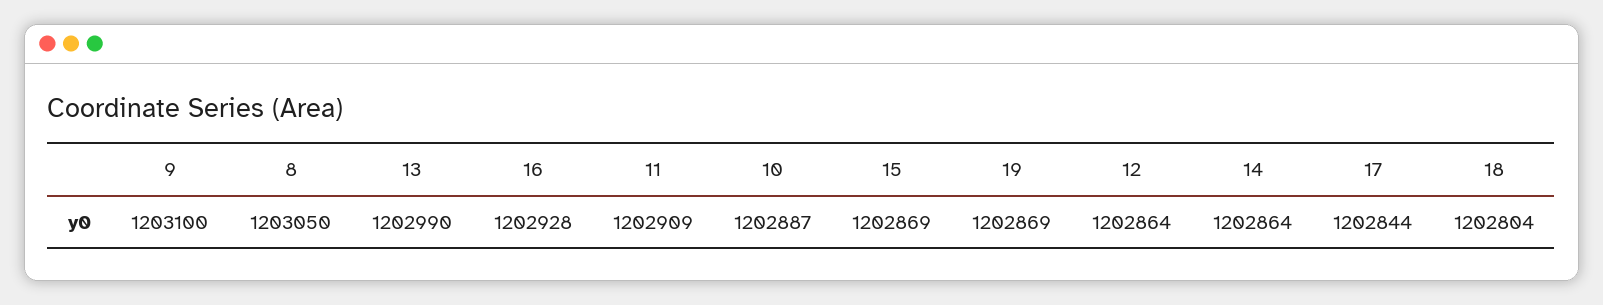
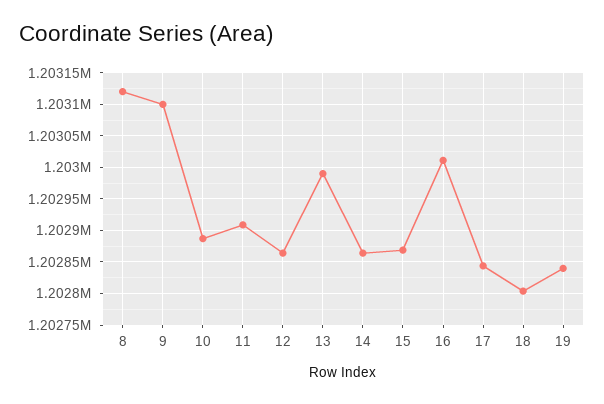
  {
    "9": 1203100,
-   "8": 1203050,
+   "8": 1203120,
    "13": 1202990,
-   "16": 1202928,
+   "16": 1203010,
    "11": 1202909,
    "10": 1202887,
    "15": 1202869,
-   "19": 1202869,
+   "19": 1202840,
    "12": 1202864,
    "14": 1202864,
    "17": 1202844,
    "18": 1202804
  }

